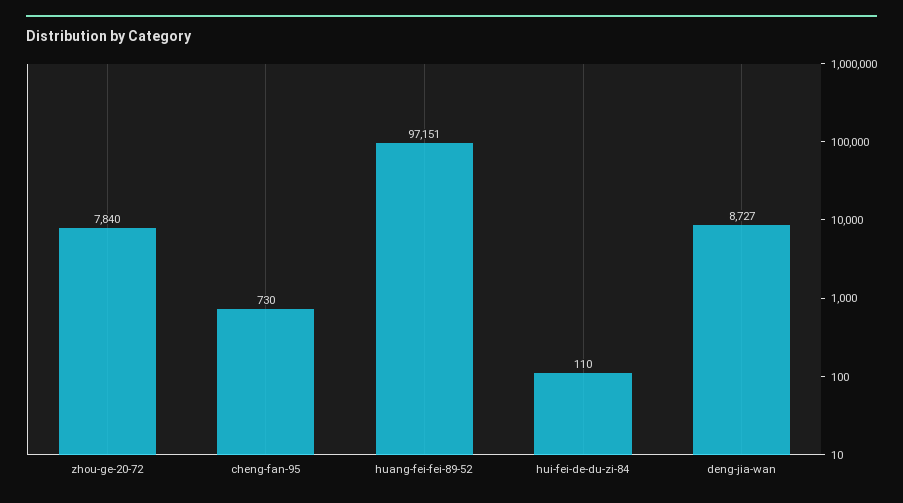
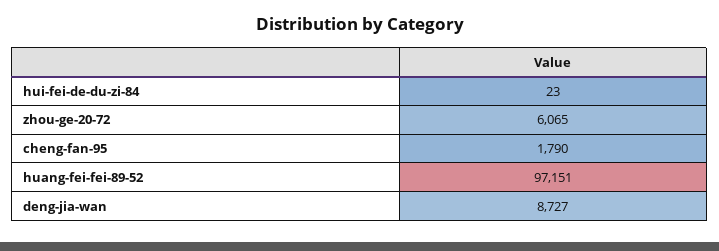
  {
-   "zhou-ge-20-72": 7840,
+   "zhou-ge-20-72": 6065,
-   "cheng-fan-95": 730,
+   "cheng-fan-95": 1790,
    "huang-fei-fei-89-52": 97151,
-   "hui-fei-de-du-zi-84": 110,
+   "hui-fei-de-du-zi-84": 23,
    "deng-jia-wan": 8727
  }

